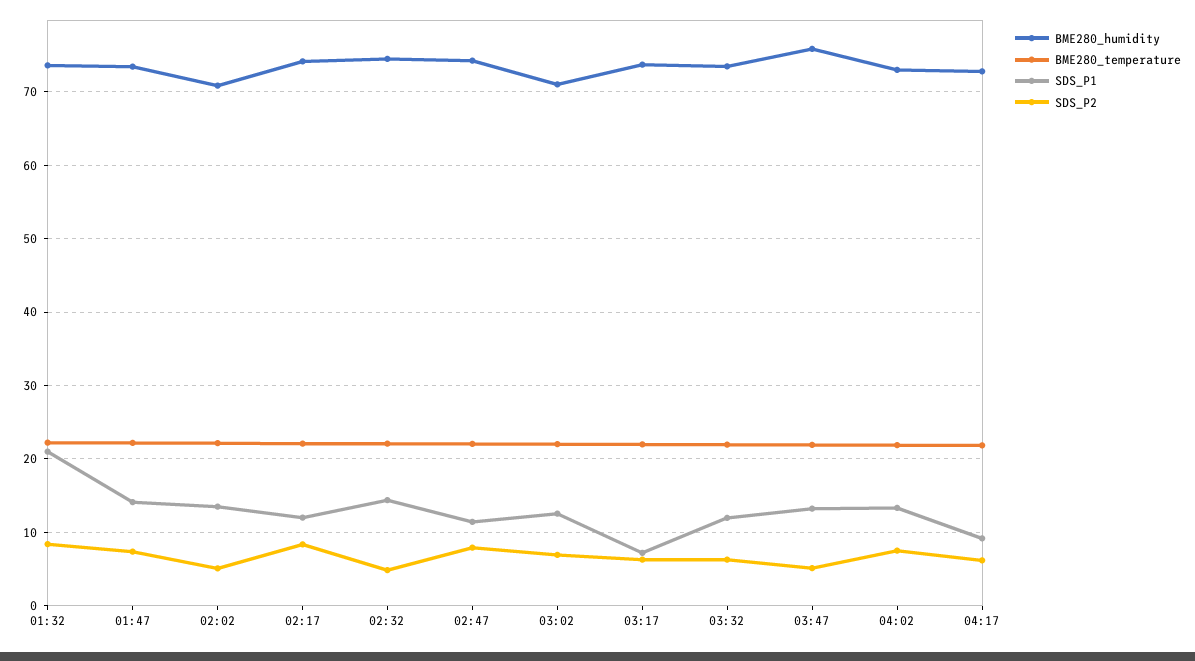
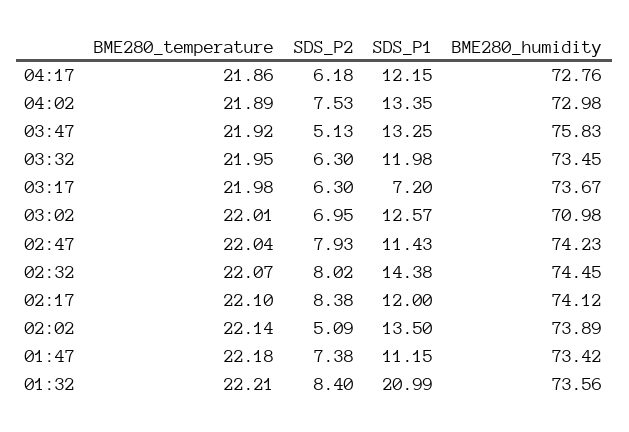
  {
    "BME280_humidity": {
      "01:32": 73.56,
      "01:47": 73.42,
-     "02:02": 71,
+     "02:02": 73.89,
      "02:17": 74.12,
      "02:32": 74.45,
      "02:47": 74.23,
      "03:02": 70.98,
      "03:17": 73.67,
      "03:32": 73.45,
      "03:47": 75.83,
      "04:02": 72.98,
      "04:17": 72.76
    },
    "BME280_temperature": {
      "01:32": 22.21,
      "01:47": 22.18,
      "02:02": 22.14,
      "02:17": 22.1,
      "02:32": 22.07,
      "02:47": 22.04,
      "03:02": 22.01,
      "03:17": 21.98,
      "03:32": 21.95,
      "03:47": 21.92,
      "04:02": 21.89,
      "04:17": 21.86
    },
    "SDS_P1": {
      "01:32": 20.99,
-     "01:47": 14,
+     "01:47": 11.15,
      "02:02": 13.5,
      "02:17": 12,
      "02:32": 14.38,
      "02:47": 11.43,
      "03:02": 12.57,
      "03:17": 7.2,
      "03:32": 11.98,
      "03:47": 13.25,
      "04:02": 13.35,
-     "04:17": 9
+     "04:17": 12.15
    },
    "SDS_P2": {
      "01:32": 8.4,
      "01:47": 7.38,
      "02:02": 5.09,
      "02:17": 8.38,
-     "02:32": 5,
+     "02:32": 8.02,
      "02:47": 7.93,
      "03:02": 6.95,
      "03:17": 6.3,
      "03:32": 6.3,
      "03:47": 5.13,
      "04:02": 7.53,
      "04:17": 6.18
    }
  }

